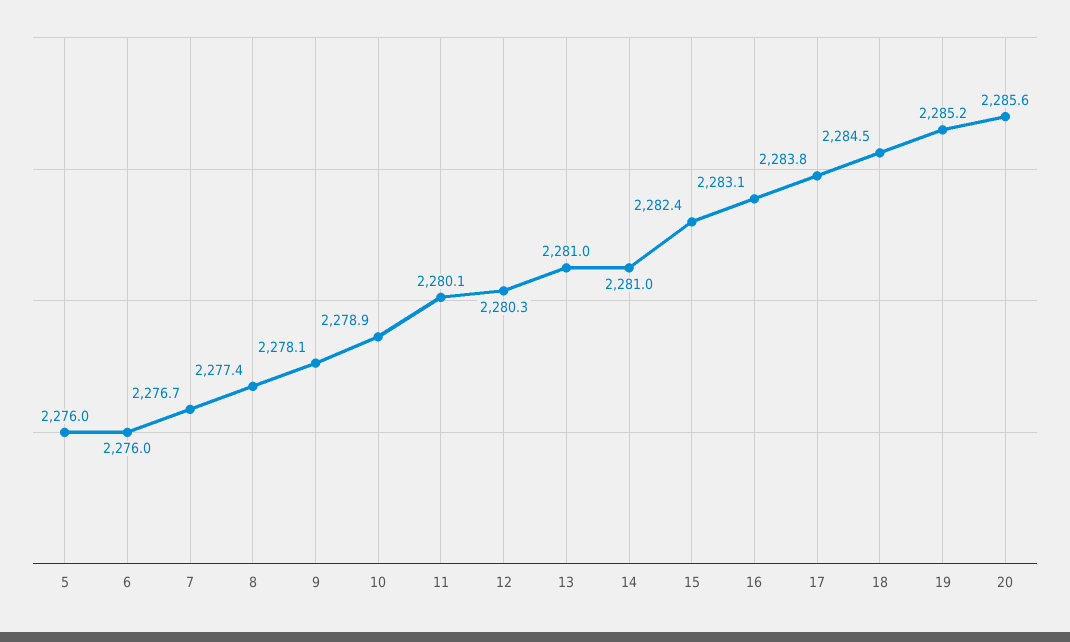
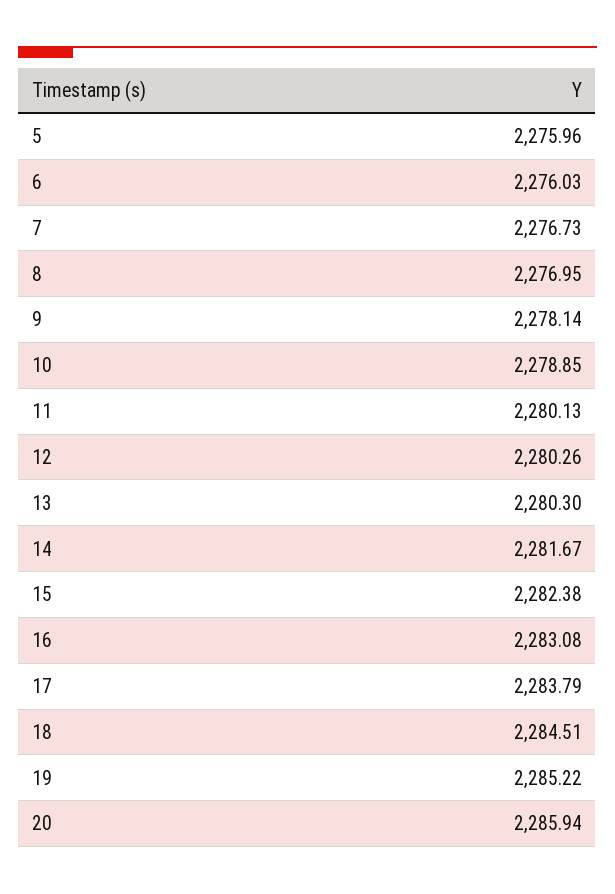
  {
    "5": 2275.96,
    "6": 2276.03,
    "7": 2276.73,
-   "8": 2277.4,
+   "8": 2276.95,
    "9": 2278.14,
    "10": 2278.85,
    "11": 2280.13,
    "12": 2280.26,
-   "13": 2281,
+   "13": 2280.3,
-   "14": 2281,
+   "14": 2281.67,
    "15": 2282.38,
    "16": 2283.08,
    "17": 2283.79,
    "18": 2284.51,
    "19": 2285.22,
-   "20": 2285.6
+   "20": 2285.94
  }

